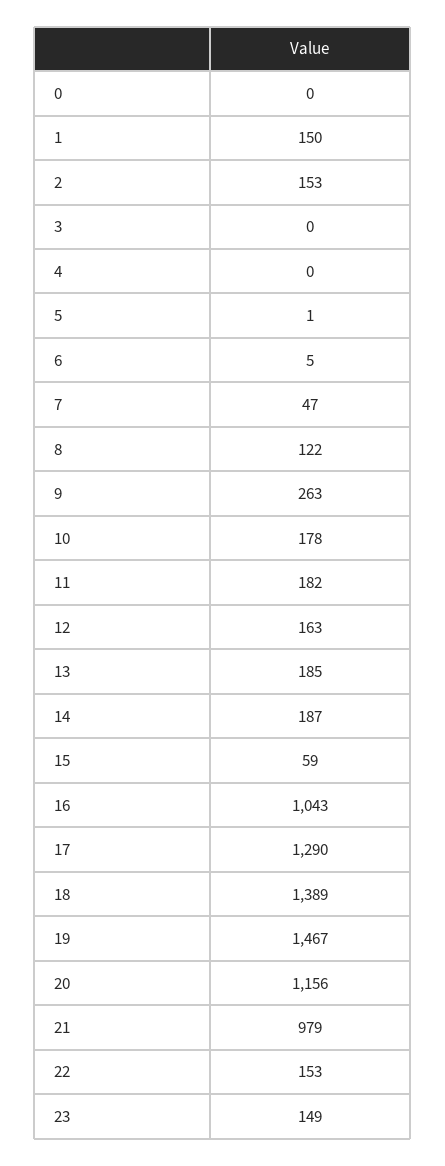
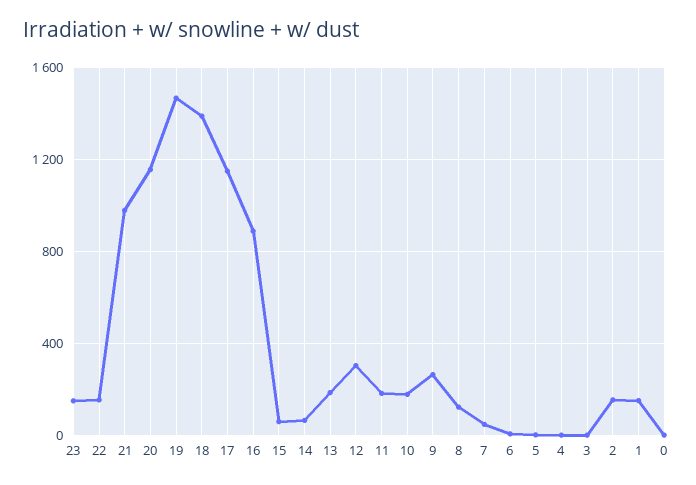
  {
    "0": 0,
    "1": 150,
    "2": 153,
    "3": 0,
    "4": 0,
    "5": 1,
    "6": 5,
    "7": 47,
    "8": 122,
    "9": 263,
    "10": 178,
    "11": 182,
-   "12": 163,
+   "12": 300,
    "13": 185,
-   "14": 187,
+   "14": 50,
    "15": 59,
-   "16": 1043,
+   "16": 900,
-   "17": 1290,
+   "17": 1150,
    "18": 1389,
    "19": 1467,
    "20": 1156,
    "21": 979,
    "22": 153,
    "23": 149
  }

